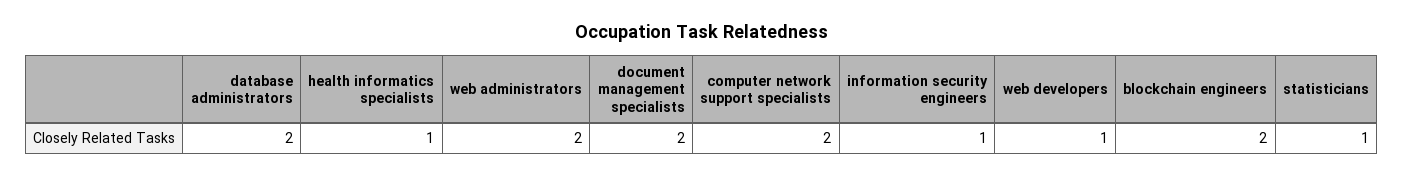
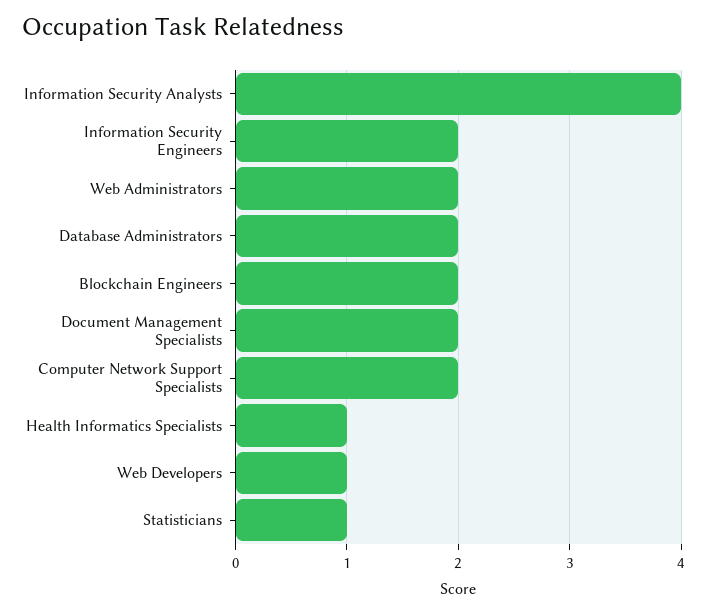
  {
    "database administrators": 2,
    "health informatics specialists": 1,
    "web administrators": 2,
    "document management specialists": 2,
    "computer network support specialists": 2,
-   "information security engineers": 1,
+   "information security engineers": 2,
    "web developers": 1,
    "blockchain engineers": 2,
-   "statisticians": 1
+   "statisticians": 1,
+   "Information Security Analysts": 4
  }

